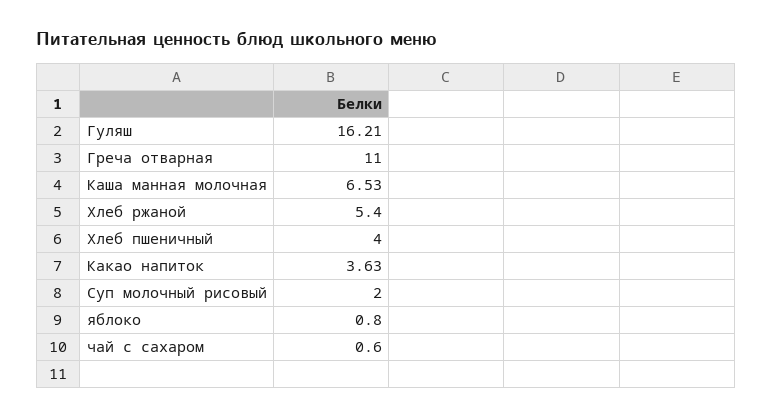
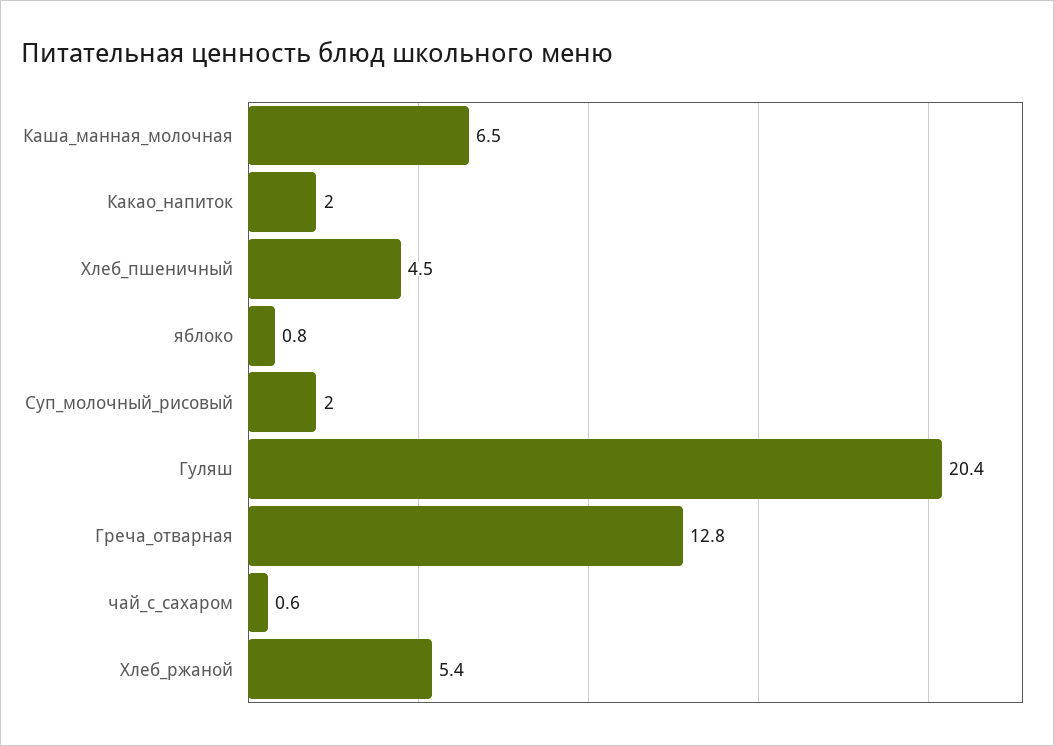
  {
-   "Гуляш": 16.21,
+   "Гуляш": 20.4,
-   "Греча отварная": 11,
+   "Греча отварная": 12.8,
    "Каша манная молочная": 6.53,
    "Хлеб ржаной": 5.4,
-   "Хлеб пшеничный": 4,
+   "Хлеб пшеничный": 4.5,
-   "Какао напиток": 3.63,
+   "Какао напиток": 2,
    "Суп молочный рисовый": 2,
    "яблоко": 0.8,
    "чай с сахаром": 0.6
  }

